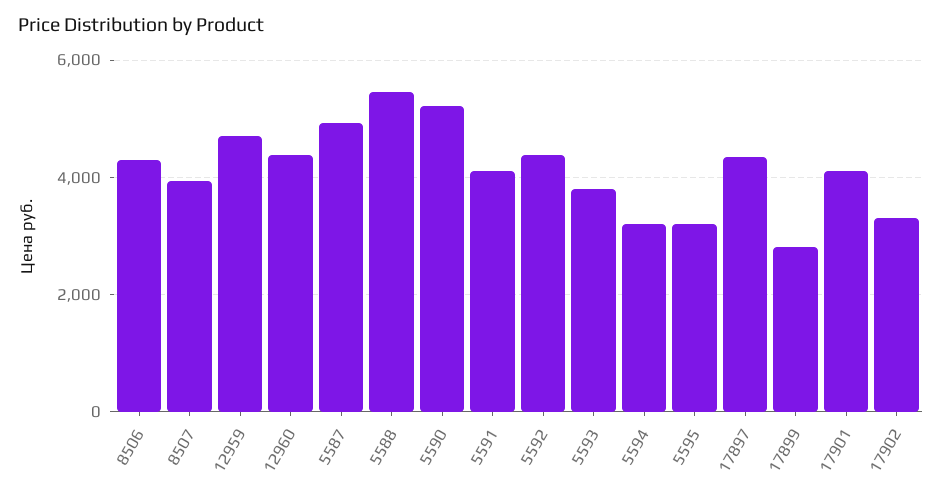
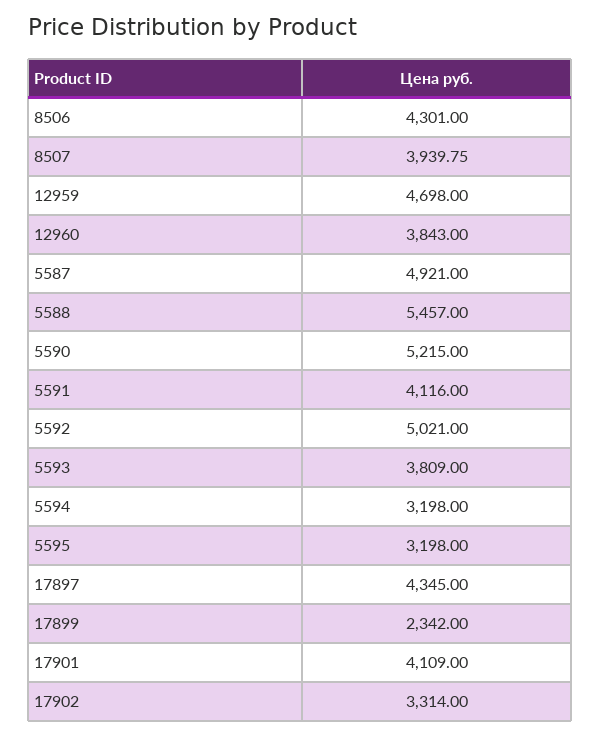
  {
    "8506": 4301,
    "8507": 3939.75,
    "12959": 4698,
-   "12960": 4400,
+   "12960": 3843,
    "5587": 4921,
    "5588": 5457,
    "5590": 5215,
    "5591": 4116,
-   "5592": 4400,
+   "5592": 5021,
    "5593": 3809,
    "5594": 3198,
    "5595": 3198,
    "17897": 4345,
-   "17899": 2800,
+   "17899": 2342,
    "17901": 4109,
    "17902": 3314
  }

